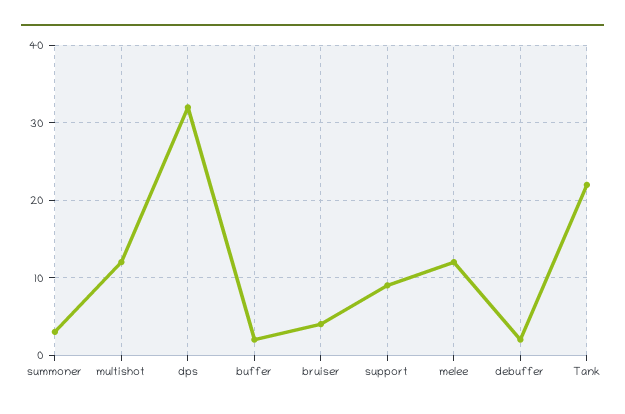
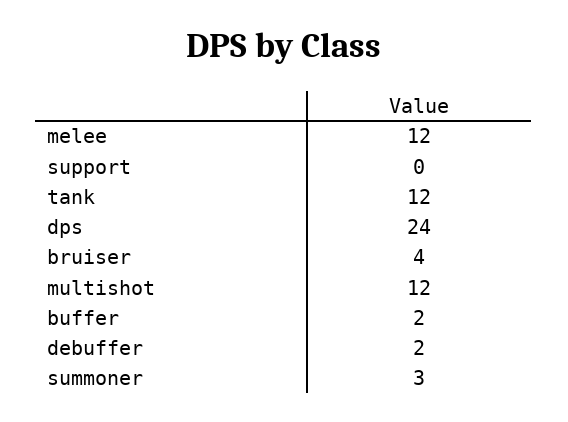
  {
    "summoner": 3,
    "multishot": 12,
-   "dps": 32,
+   "dps": 24,
    "buffer": 2,
    "bruiser": 4,
-   "support": 9,
+   "support": 0,
    "melee": 12,
    "debuffer": 2,
-   "Tank": 22
+   "Tank": 12
  }

